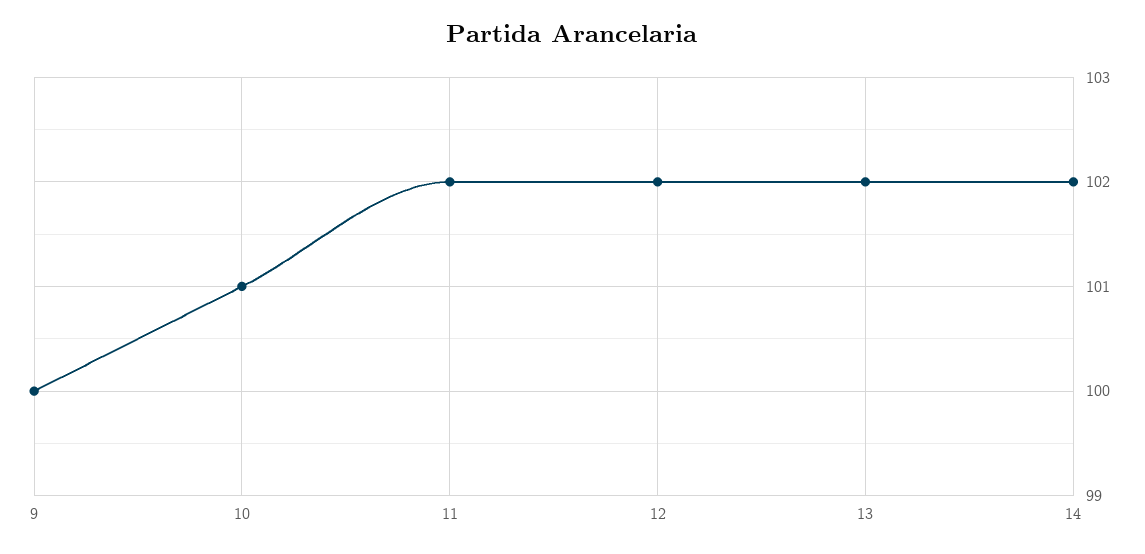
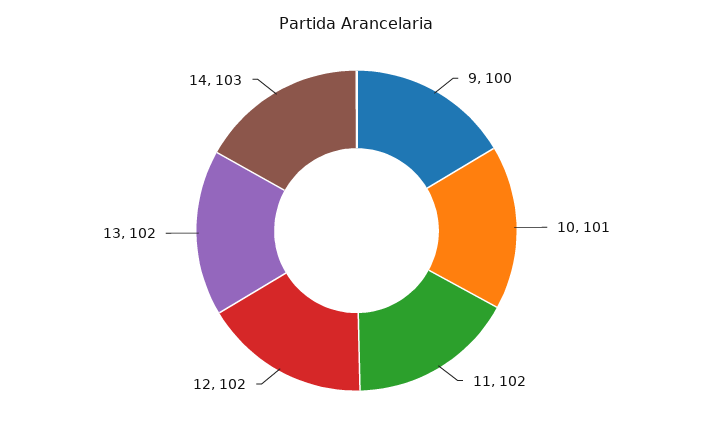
  {
    "9": 100,
    "10": 101,
    "11": 102,
    "12": 102,
    "13": 102,
-   "14": 102
+   "14": 103
  }

